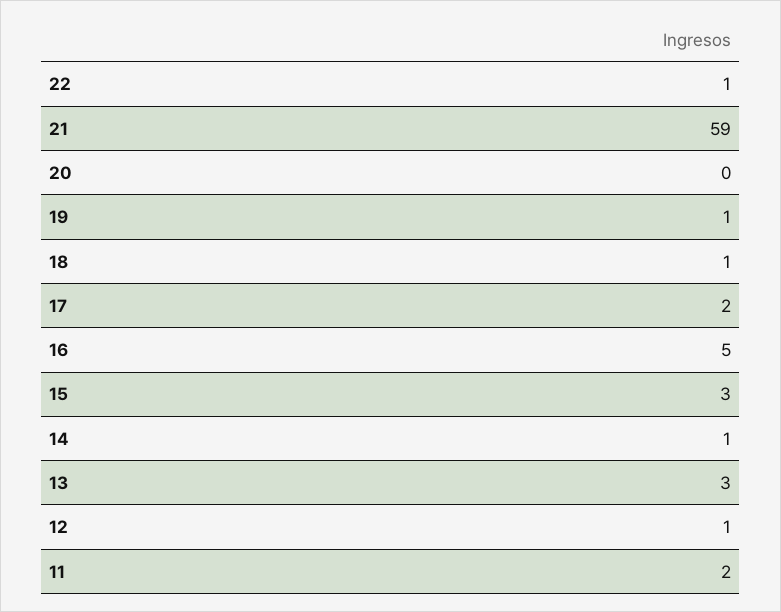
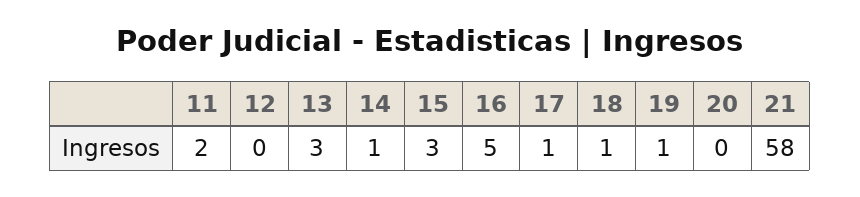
  {
-   "22": 1,
-   "21": 59,
+   "21": 58,
    "20": 0,
    "19": 1,
    "18": 1,
-   "17": 2,
+   "17": 1,
    "16": 5,
    "15": 3,
    "14": 1,
    "13": 3,
-   "12": 1,
+   "12": 0,
    "11": 2
  }

